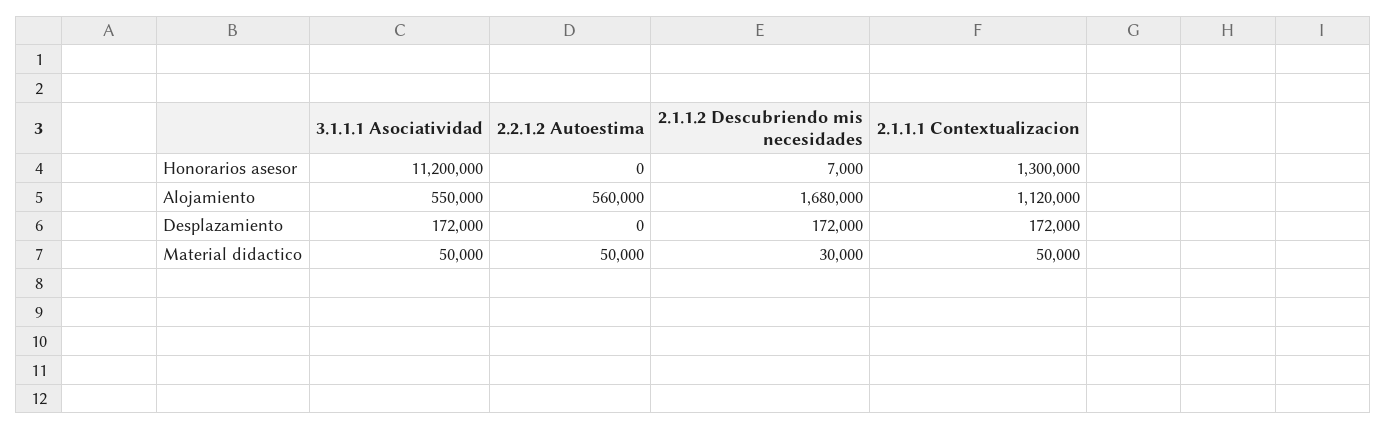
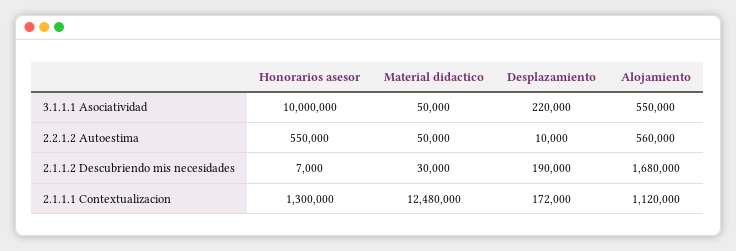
  {
    "3.1.1.1 Asociatividad": {
-     "Honorarios asesor": 11200000,
+     "Honorarios asesor": 10000000,
      "Alojamiento": 550000,
-     "Desplazamiento": 172000,
+     "Desplazamiento": 220000,
      "Material didactico": 50000
    },
    "2.2.1.2 Autoestima": {
-     "Honorarios asesor": 0,
+     "Honorarios asesor": 550000,
      "Alojamiento": 560000,
-     "Desplazamiento": 0,
+     "Desplazamiento": 10000,
      "Material didactico": 50000
    },
    "2.1.1.2 Descubriendo mis necesidades": {
      "Honorarios asesor": 7000,
      "Alojamiento": 1680000,
-     "Desplazamiento": 172000,
+     "Desplazamiento": 190000,
      "Material didactico": 30000
    },
    "2.1.1.1 Contextualizacion": {
      "Honorarios asesor": 1300000,
      "Alojamiento": 1120000,
      "Desplazamiento": 172000,
-     "Material didactico": 50000
+     "Material didactico": 12480000
    }
  }

